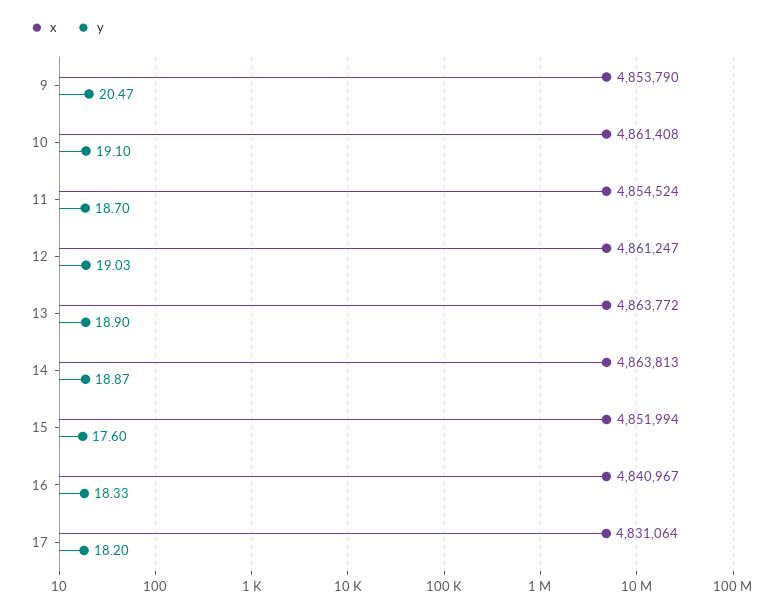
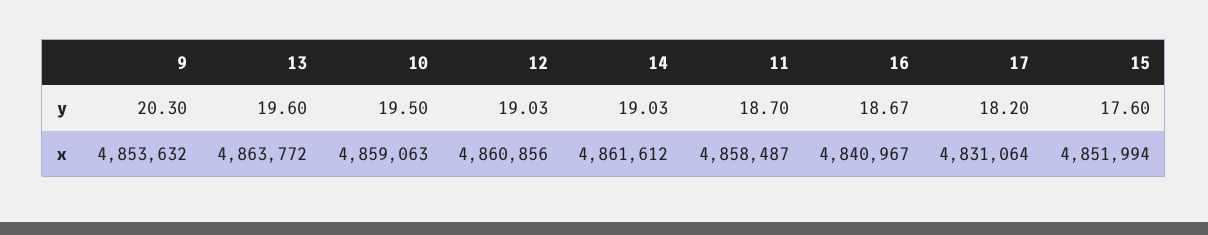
  {
    "x": {
-     "9": 4853790,
+     "9": 4853632,
-     "10": 4861408,
+     "10": 4859063,
-     "11": 4854524,
+     "11": 4858487,
-     "12": 4861247,
+     "12": 4860856,
      "13": 4863772,
-     "14": 4863813,
+     "14": 4861612,
      "15": 4851994,
      "16": 4840967,
      "17": 4831064
    },
    "y": {
-     "9": 20.47,
+     "9": 20.3,
-     "10": 19.1,
+     "10": 19.5,
      "11": 18.7,
      "12": 19.03,
-     "13": 18.9,
+     "13": 19.6,
-     "14": 18.87,
+     "14": 19.03,
      "15": 17.6,
-     "16": 18.33,
+     "16": 18.67,
      "17": 18.2
    }
  }

